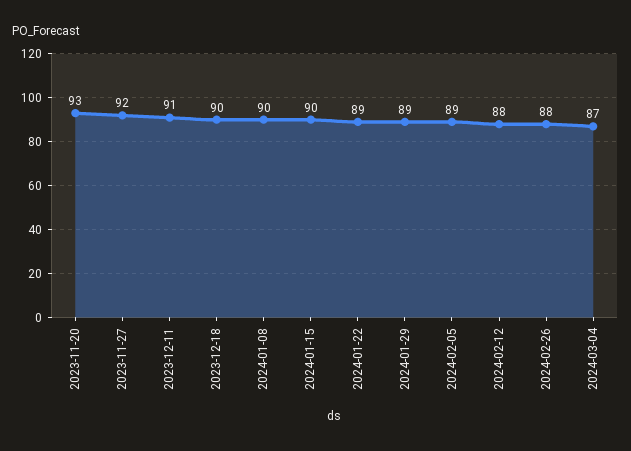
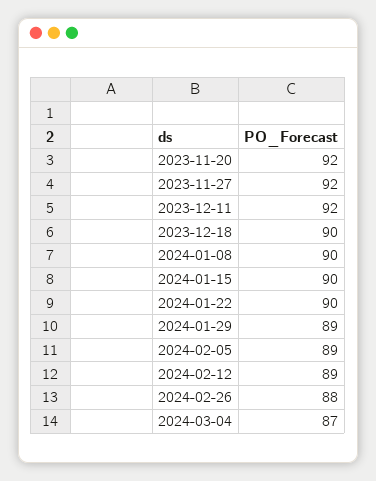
  {
-   "2023-11-20": 93,
+   "2023-11-20": 92,
    "2023-11-27": 92,
-   "2023-12-11": 91,
+   "2023-12-11": 92,
    "2023-12-18": 90,
    "2024-01-08": 90,
    "2024-01-15": 90,
-   "2024-01-22": 89,
+   "2024-01-22": 90,
    "2024-01-29": 89,
    "2024-02-05": 89,
-   "2024-02-12": 88,
+   "2024-02-12": 89,
    "2024-02-26": 88,
    "2024-03-04": 87
  }

